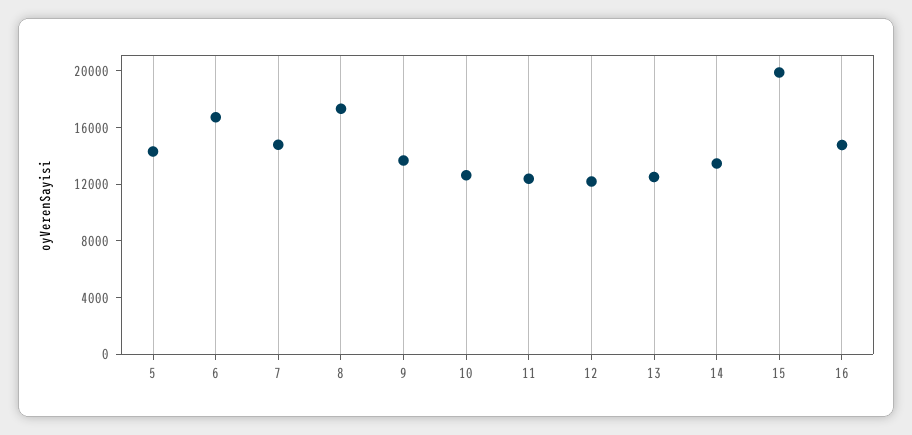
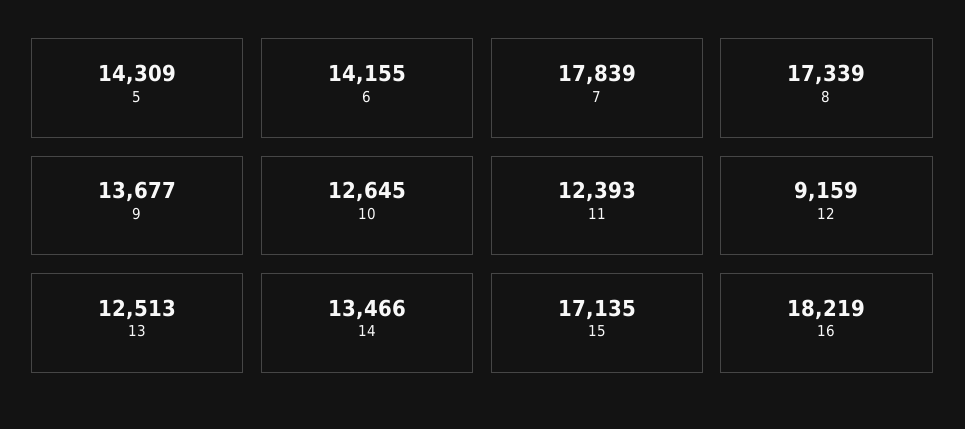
  {
    "5": 14309,
-   "6": 17000,
+   "6": 14155,
-   "7": 15000,
+   "7": 17839,
    "8": 17339,
    "9": 13677,
    "10": 12645,
    "11": 12393,
-   "12": 12000,
+   "12": 9159,
    "13": 12513,
    "14": 13466,
-   "15": 20000,
+   "15": 17135,
-   "16": 15000
+   "16": 18219
  }

